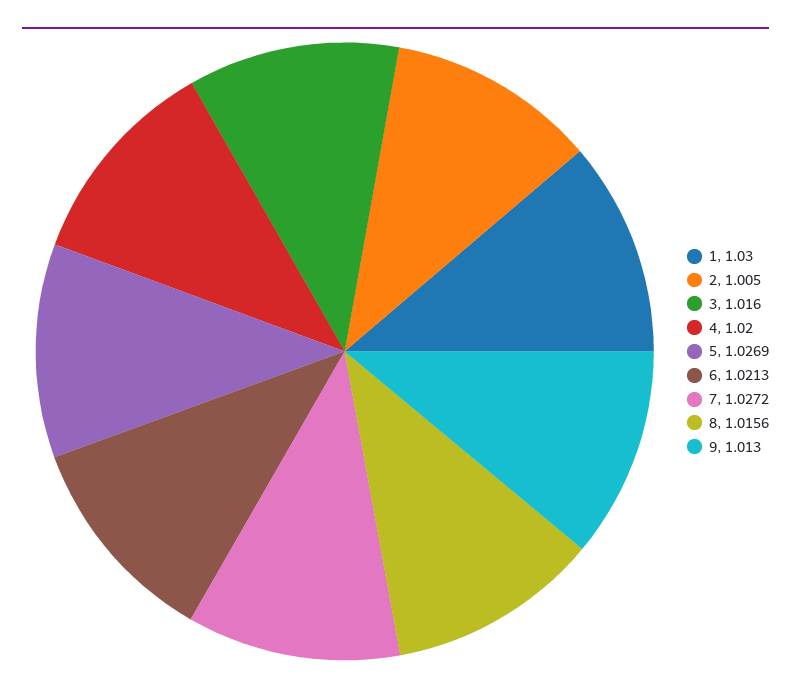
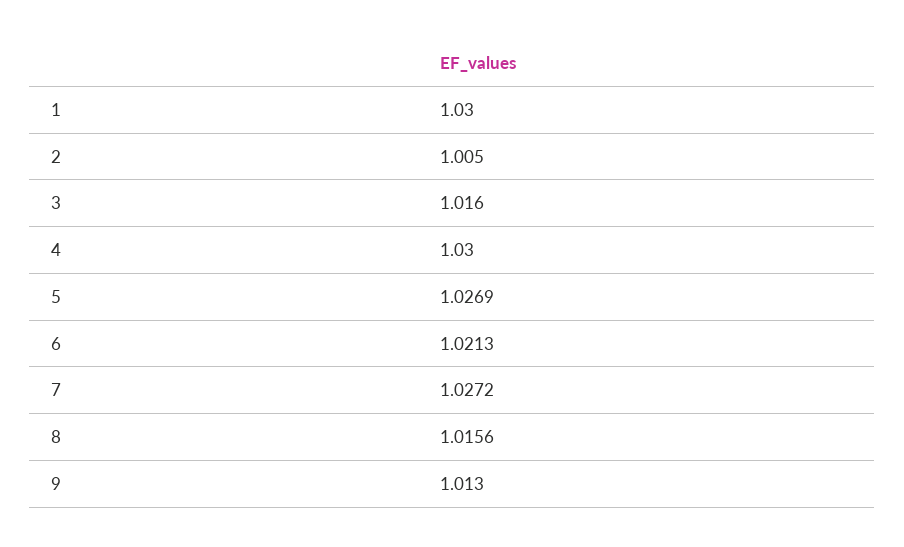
  {
    "1": 1.03,
    "2": 1.005,
    "3": 1.016,
-   "4": 1.02,
+   "4": 1.03,
    "5": 1.0269,
    "6": 1.0213,
    "7": 1.0272,
    "8": 1.0156,
    "9": 1.013
  }

